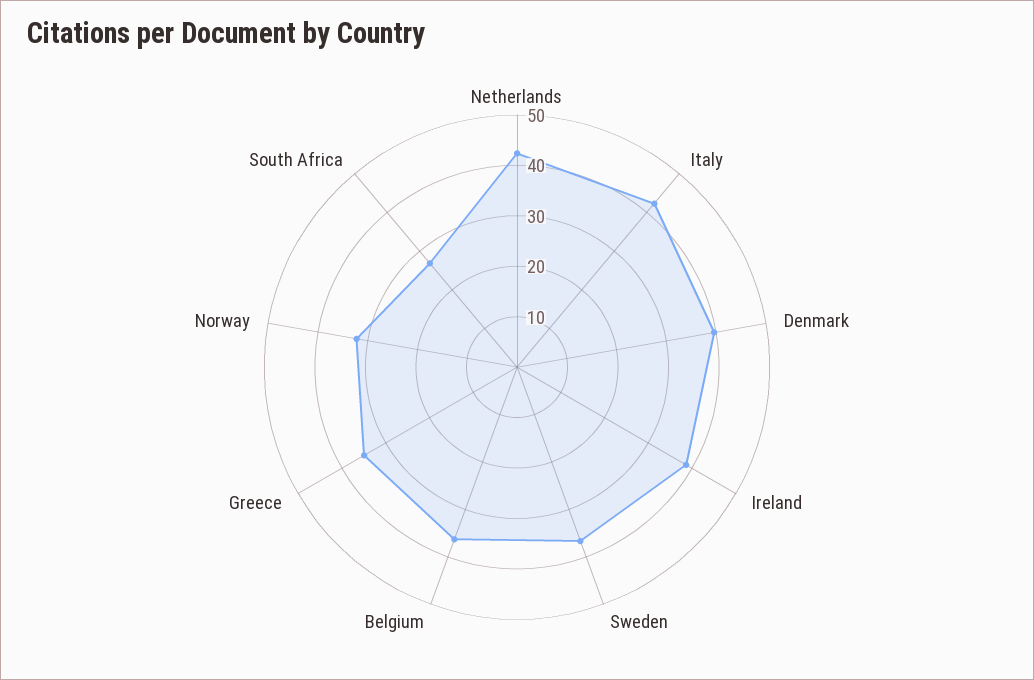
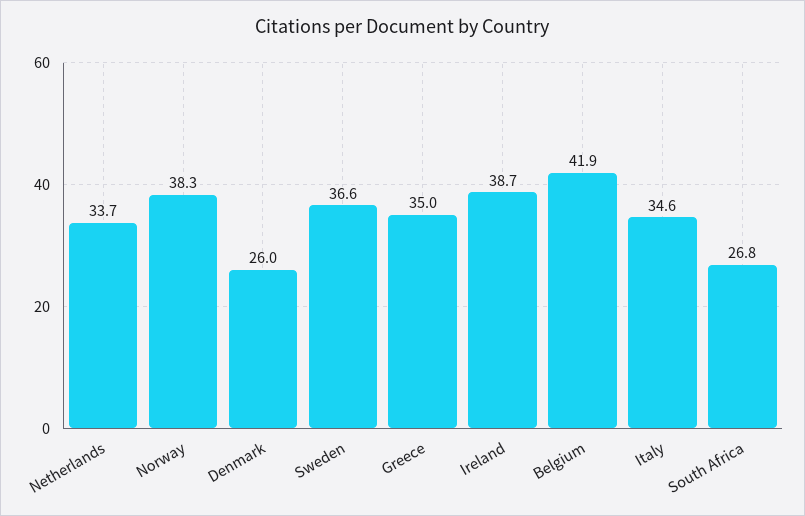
  {
-   "Netherlands": 42,
+   "Netherlands": 33.7,
-   "Italy": 42,
+   "Italy": 34.6,
-   "Denmark": 40,
+   "Denmark": 26,
    "Ireland": 38.7,
    "Sweden": 36.6,
-   "Belgium": 36,
+   "Belgium": 41.9,
    "Greece": 35,
-   "Norway": 32,
+   "Norway": 38.3,
    "South Africa": 26.8
  }

